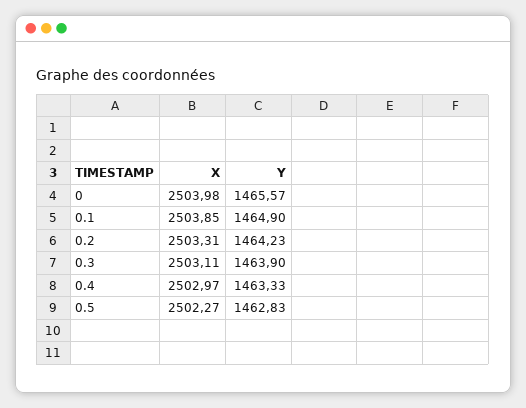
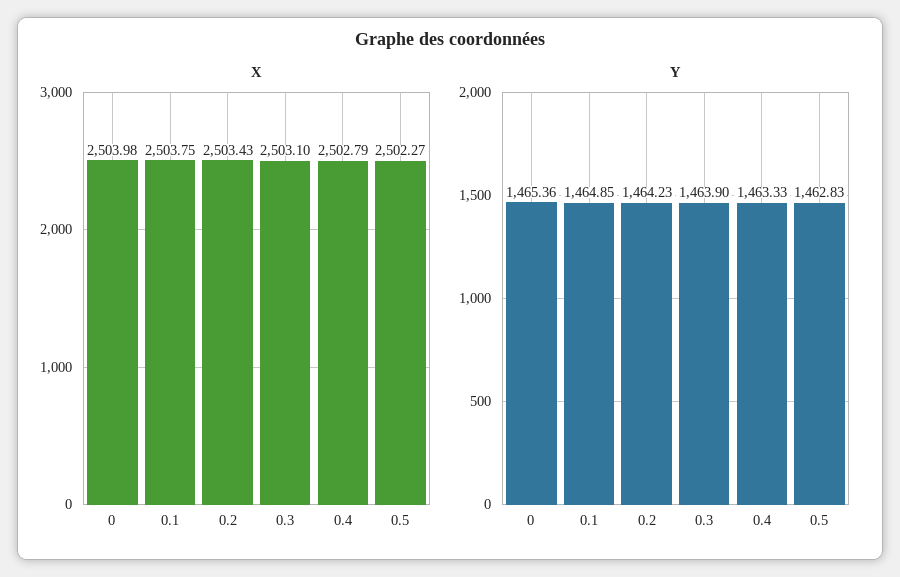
  {
    "X": {
      "0": 2503.98,
-     "0.1": 2503.85,
+     "0.1": 2503.75,
-     "0.2": 2503.31,
+     "0.2": 2503.43,
-     "0.3": 2503.11,
+     "0.3": 2503.1,
-     "0.4": 2502.97,
+     "0.4": 2502.79,
      "0.5": 2502.27
    },
    "Y": {
-     "0": 1465.57,
+     "0": 1465.36,
-     "0.1": 1464.9,
+     "0.1": 1464.85,
      "0.2": 1464.23,
      "0.3": 1463.9,
      "0.4": 1463.33,
      "0.5": 1462.83
    }
  }

